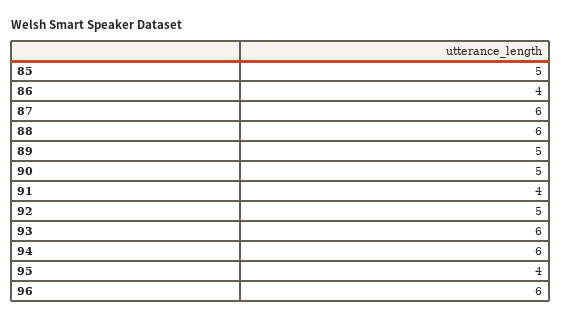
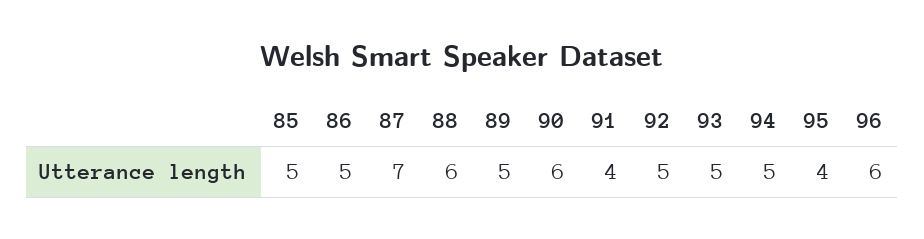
  {
    "85": 5,
-   "86": 4,
+   "86": 5,
-   "87": 6,
+   "87": 7,
    "88": 6,
    "89": 5,
-   "90": 5,
+   "90": 6,
    "91": 4,
    "92": 5,
-   "93": 6,
+   "93": 5,
-   "94": 6,
+   "94": 5,
    "95": 4,
    "96": 6
  }

